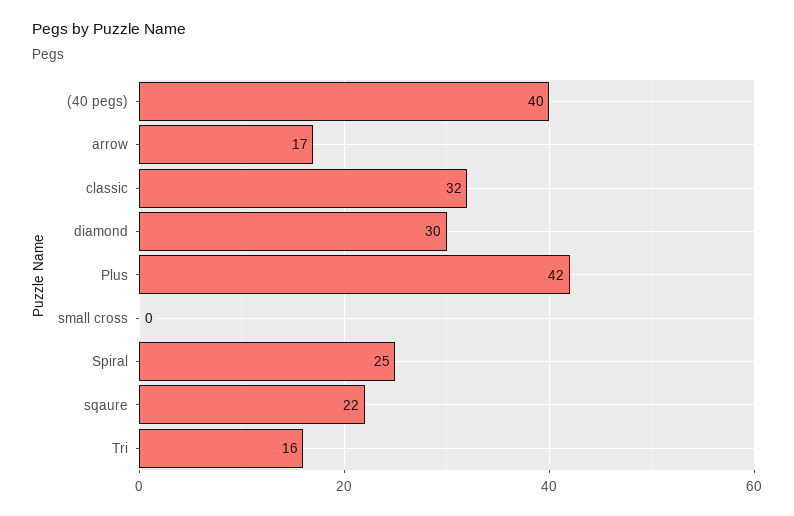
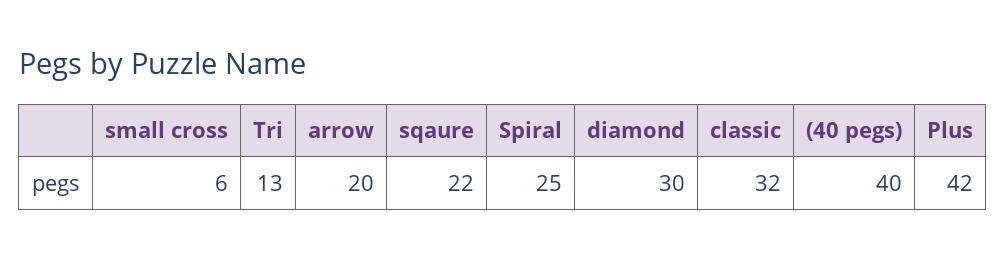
  {
    "(40 pegs)": 40,
-   "arrow": 17,
+   "arrow": 20,
    "classic": 32,
    "diamond": 30,
    "Plus": 42,
-   "small cross": 0,
+   "small cross": 6,
    "Spiral": 25,
    "sqaure": 22,
-   "Tri": 16
+   "Tri": 13
  }

